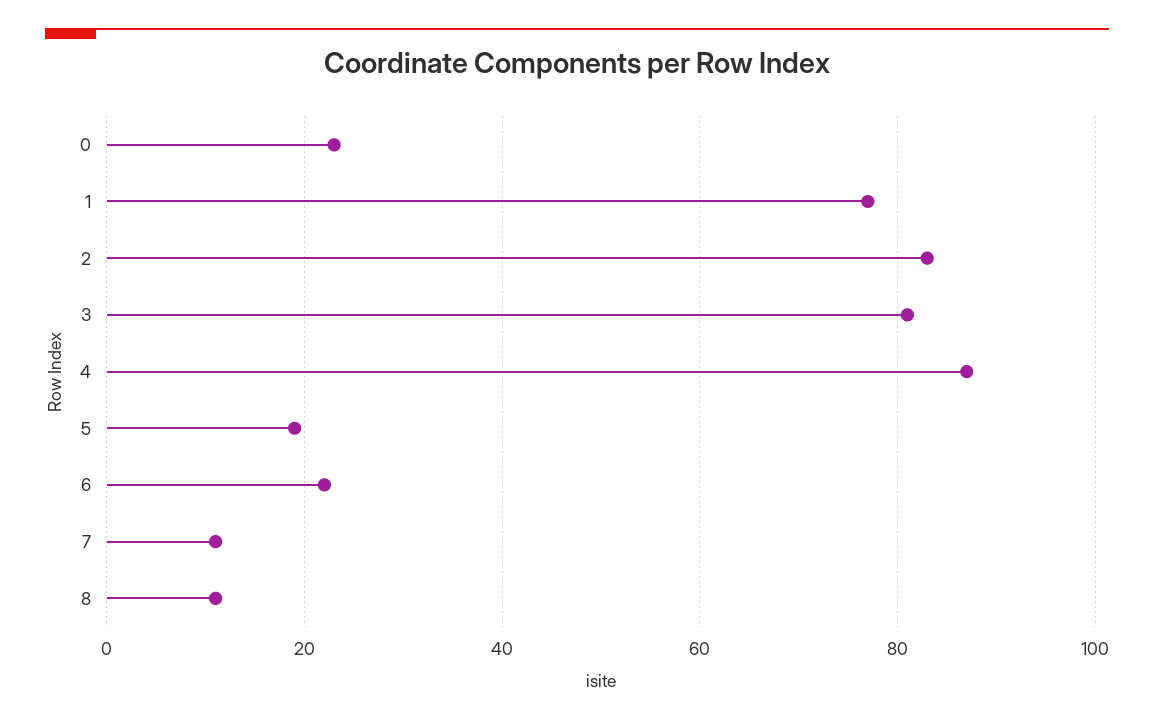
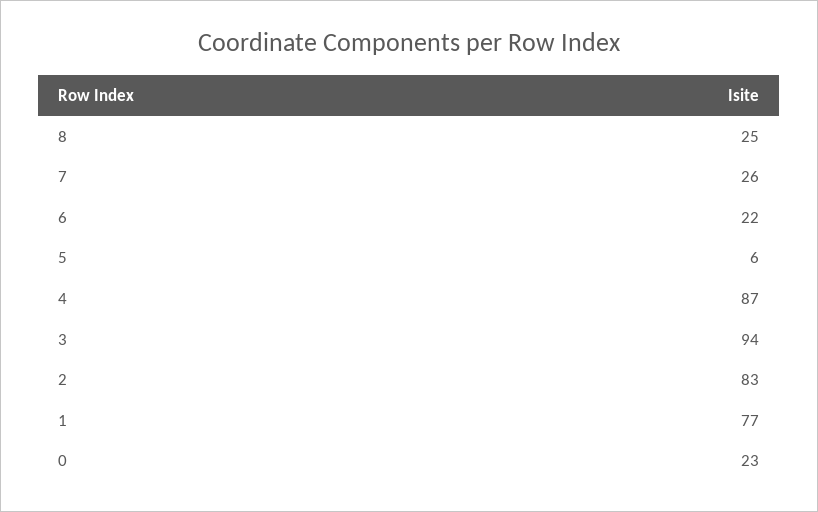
  {
    "0": 23,
    "1": 77,
    "2": 83,
-   "3": 80,
+   "3": 94,
    "4": 87,
-   "5": 20,
+   "5": 6,
    "6": 22,
-   "7": 10,
+   "7": 26,
-   "8": 10
+   "8": 25
  }

